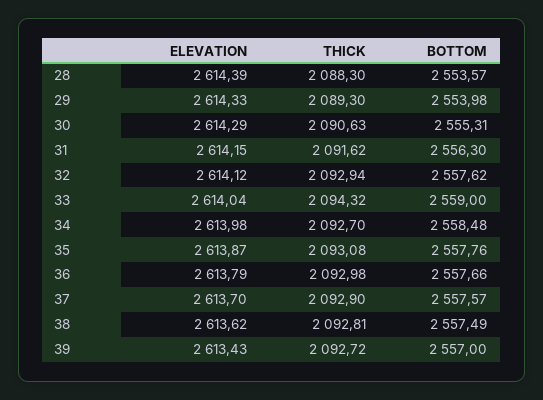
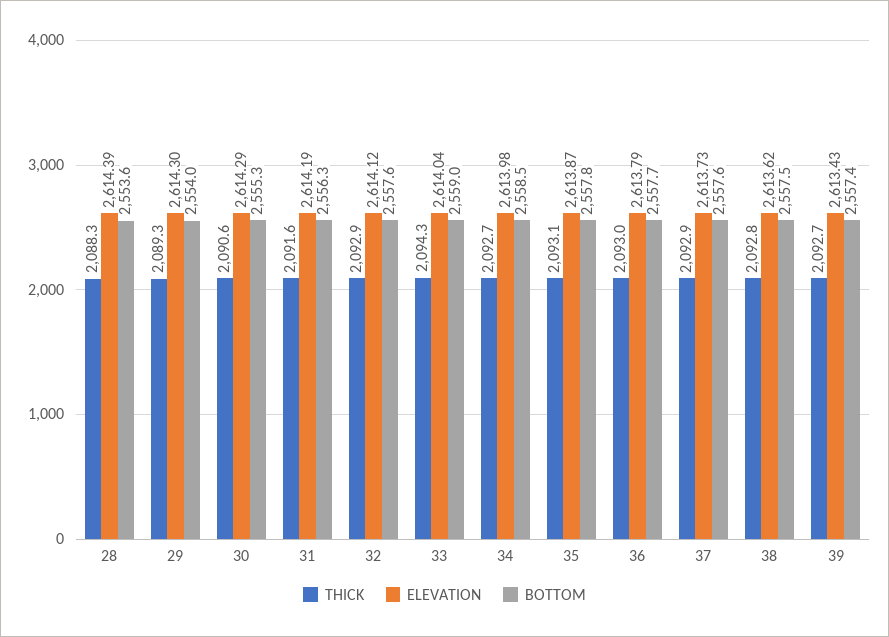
  {
    "ELEVATION": {
      "28": 2614.39,
-     "29": 2614.33,
+     "29": 2614.3,
      "30": 2614.29,
-     "31": 2614.15,
+     "31": 2614.19,
      "32": 2614.12,
      "33": 2614.04,
      "34": 2613.98,
      "35": 2613.87,
      "36": 2613.79,
-     "37": 2613.7,
+     "37": 2613.73,
      "38": 2613.62,
      "39": 2613.43
    },
    "THICK": {
      "28": 2088.3,
      "29": 2089.3,
      "30": 2090.63,
      "31": 2091.62,
      "32": 2092.94,
      "33": 2094.32,
      "34": 2092.7,
      "35": 2093.08,
      "36": 2092.98,
      "37": 2092.9,
      "38": 2092.81,
      "39": 2092.72
    },
    "BOTTOM": {
      "28": 2553.57,
      "29": 2553.98,
      "30": 2555.31,
      "31": 2556.3,
      "32": 2557.62,
      "33": 2559,
      "34": 2558.48,
      "35": 2557.76,
      "36": 2557.66,
      "37": 2557.57,
      "38": 2557.49,
-     "39": 2557
+     "39": 2557.4
    }
  }

